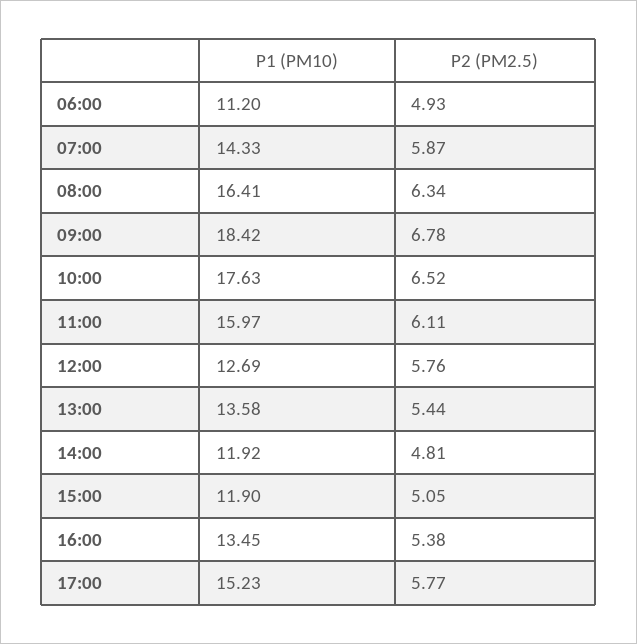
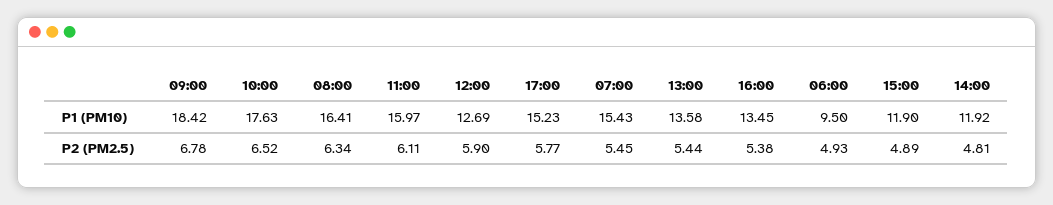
  {
    "P1 (PM10)": {
-     "06:00": 11.2,
+     "06:00": 9.5,
-     "07:00": 14.33,
+     "07:00": 15.43,
      "08:00": 16.41,
      "09:00": 18.42,
      "10:00": 17.63,
      "11:00": 15.97,
      "12:00": 12.69,
      "13:00": 13.58,
      "14:00": 11.92,
      "15:00": 11.9,
      "16:00": 13.45,
      "17:00": 15.23
    },
    "P2 (PM2.5)": {
      "06:00": 4.93,
-     "07:00": 5.87,
+     "07:00": 5.45,
      "08:00": 6.34,
      "09:00": 6.78,
      "10:00": 6.52,
      "11:00": 6.11,
-     "12:00": 5.76,
+     "12:00": 5.9,
      "13:00": 5.44,
      "14:00": 4.81,
-     "15:00": 5.05,
+     "15:00": 4.89,
      "16:00": 5.38,
      "17:00": 5.77
    }
  }

